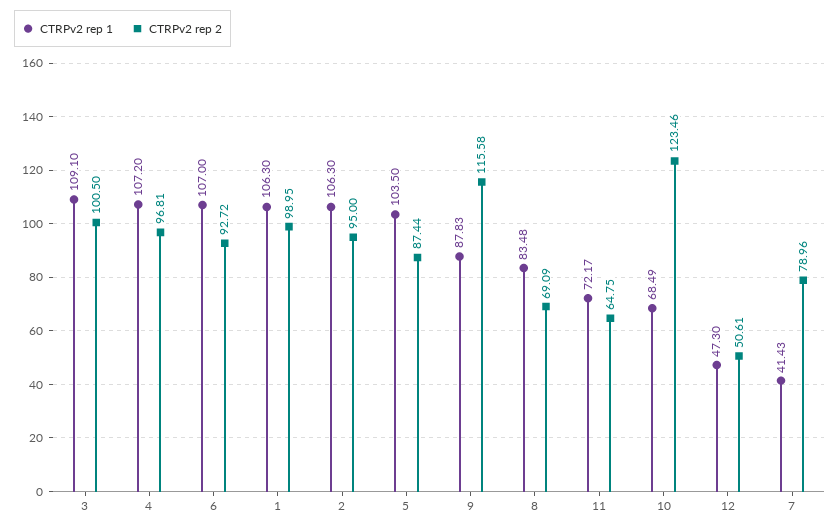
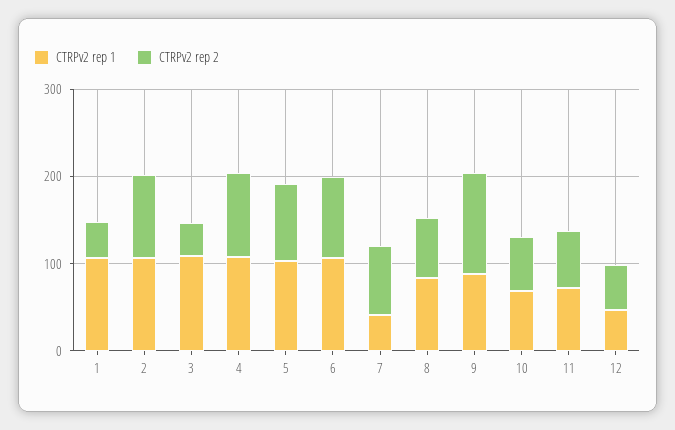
  {
    "CTRPv2 rep 1": {
      "3": 109.1,
      "4": 107.2,
      "6": 107,
      "1": 106.3,
      "2": 106.3,
      "5": 103.5,
      "9": 87.83,
      "8": 83.48,
      "11": 72.17,
      "10": 68.49,
      "12": 47.3,
      "7": 41.43
    },
    "CTRPv2 rep 2": {
-     "3": 100.5,
+     "3": 40,
      "4": 96.81,
      "6": 92.72,
-     "1": 98.95,
+     "1": 40,
      "2": 95,
      "5": 87.44,
      "9": 115.58,
      "8": 69.09,
      "11": 64.75,
-     "10": 123.46,
+     "10": 60,
      "12": 50.61,
      "7": 78.96
    }
  }

